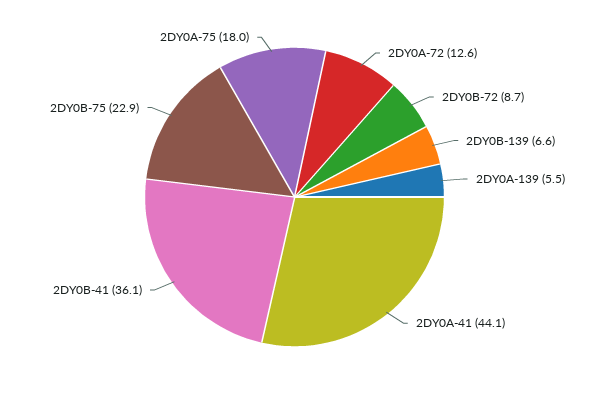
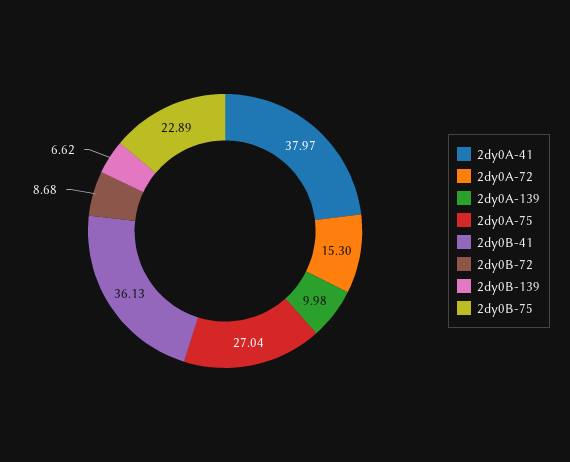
  {
-   "2DY0A-72": 12.6,
+   "2DY0A-72": 15.3,
    "2DY0B-72": 8.68,
    "2DY0B-139": 6.62,
-   "2DY0A-139": 5.5,
+   "2DY0A-139": 9.98,
-   "2DY0A-41": 44.1,
+   "2DY0A-41": 37.97,
    "2DY0B-41": 36.13,
    "2DY0B-75": 22.89,
-   "2DY0A-75": 18
+   "2DY0A-75": 27.04
  }

